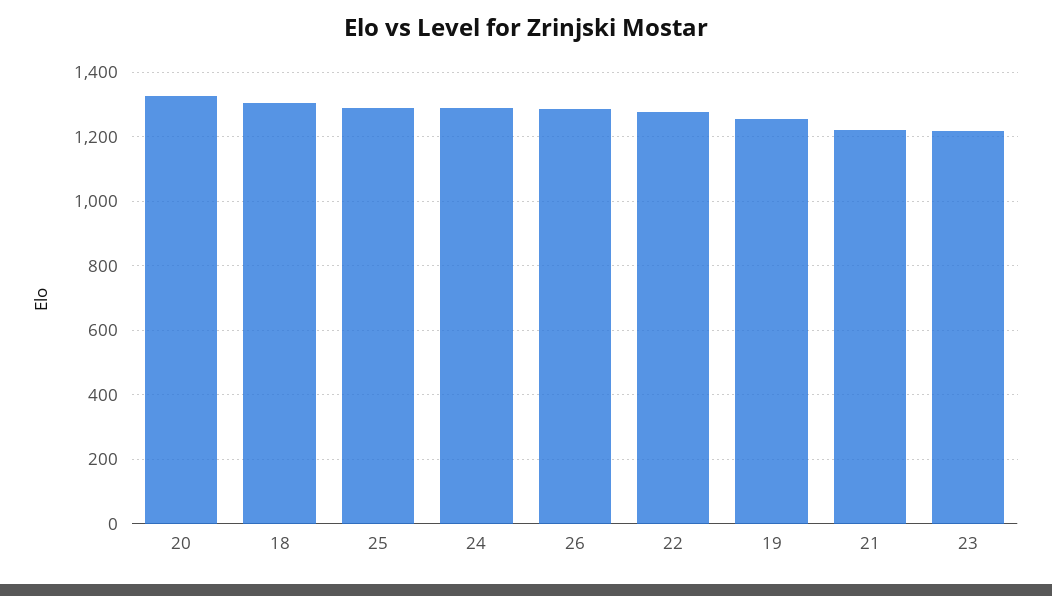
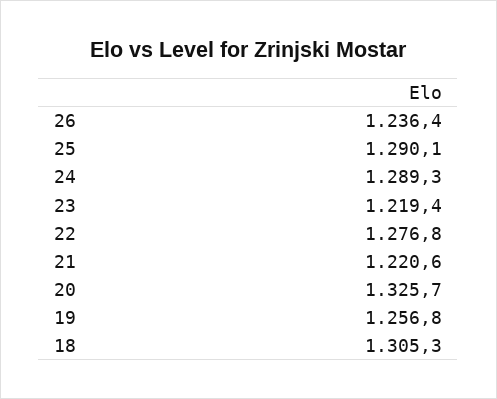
  {
    "20": 1325.7,
    "18": 1305.3,
    "25": 1290.1,
    "24": 1289.3,
-   "26": 1280,
+   "26": 1236.4,
    "22": 1276.8,
    "19": 1256.8,
    "21": 1220.6,
    "23": 1219.4
  }

